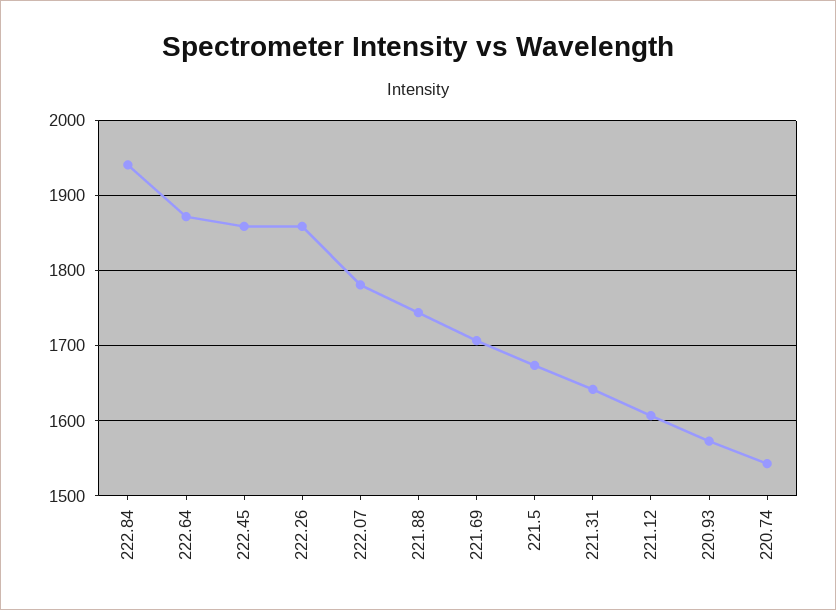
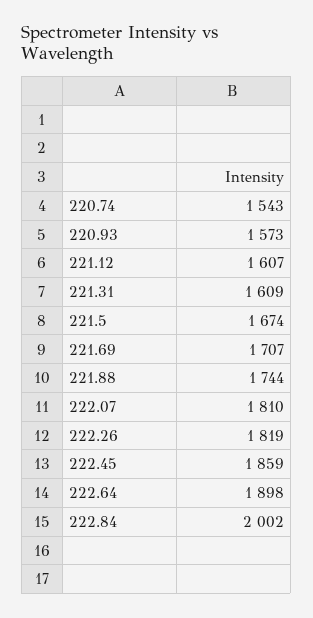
  {
-   "222.84": 1940,
+   "222.84": 2002,
-   "222.64": 1870,
+   "222.64": 1898,
    "222.45": 1859,
-   "222.26": 1860,
+   "222.26": 1819,
-   "222.07": 1780,
+   "222.07": 1810,
    "221.88": 1744,
    "221.69": 1707,
    "221.5": 1674,
-   "221.31": 1640,
+   "221.31": 1609,
    "221.12": 1607,
    "220.93": 1573,
    "220.74": 1543
  }

